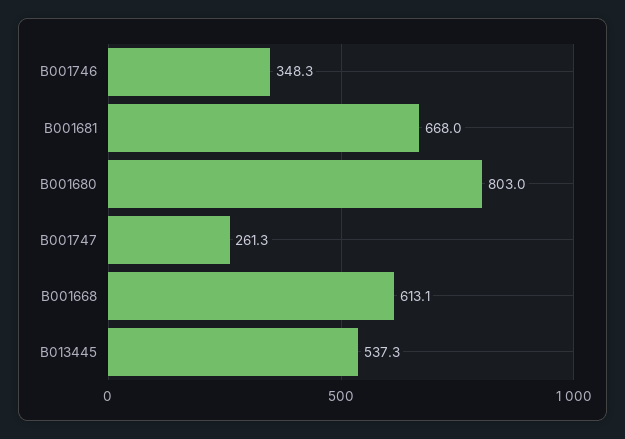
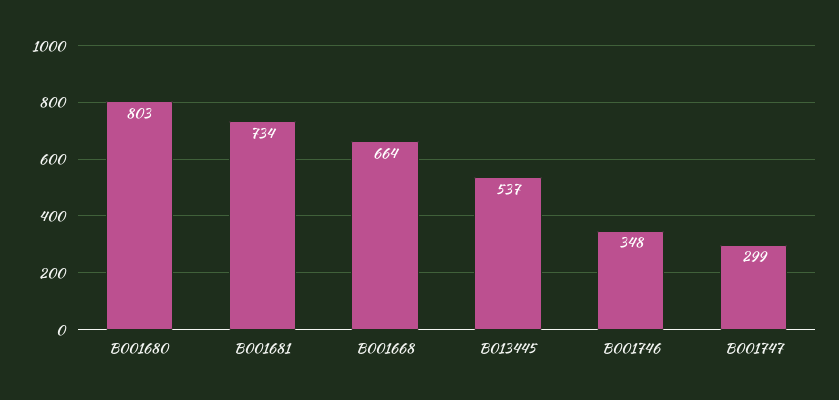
  {
    "B001746": 348.3,
-   "B001681": 668,
+   "B001681": 734,
    "B001680": 803,
-   "B001747": 261.3,
+   "B001747": 299,
-   "B001668": 613.1,
+   "B001668": 664,
    "B013445": 537.3
  }

